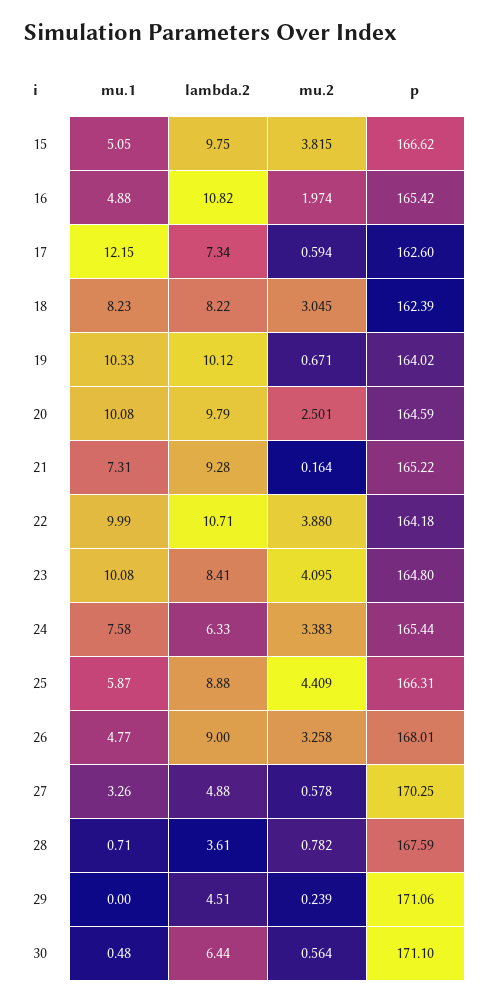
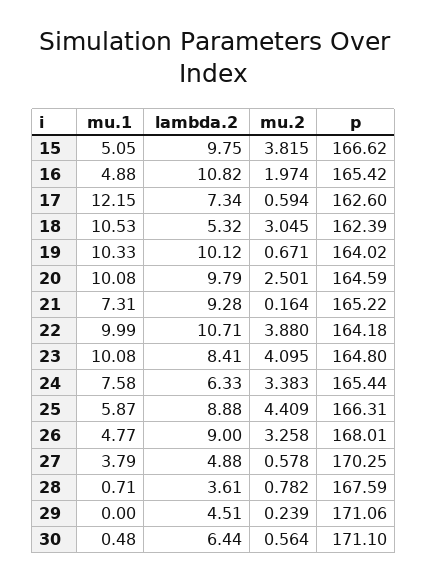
  {
    "mu.1": {
      "15": 5.05,
      "16": 4.88,
      "17": 12.15,
-     "18": 8.23,
+     "18": 10.53,
      "19": 10.33,
      "20": 10.08,
      "21": 7.31,
      "22": 9.99,
      "23": 10.08,
      "24": 7.58,
      "25": 5.87,
      "26": 4.77,
-     "27": 3.26,
+     "27": 3.79,
      "28": 0.71,
      "29": 0,
      "30": 0.48
    },
    "lambda.2": {
      "15": 9.75,
      "16": 10.82,
      "17": 7.34,
-     "18": 8.22,
+     "18": 5.32,
      "19": 10.12,
      "20": 9.79,
      "21": 9.28,
      "22": 10.71,
      "23": 8.41,
      "24": 6.33,
      "25": 8.88,
      "26": 9,
      "27": 4.88,
      "28": 3.61,
      "29": 4.51,
      "30": 6.44
    },
    "mu.2": {
      "15": 3.815,
      "16": 1.974,
      "17": 0.594,
      "18": 3.045,
      "19": 0.671,
      "20": 2.501,
      "21": 0.164,
      "22": 3.88,
      "23": 4.095,
      "24": 3.383,
      "25": 4.409,
      "26": 3.258,
      "27": 0.578,
      "28": 0.782,
      "29": 0.239,
      "30": 0.564
    },
    "p": {
      "15": 166.62,
      "16": 165.42,
      "17": 162.6,
      "18": 162.39,
      "19": 164.02,
      "20": 164.59,
      "21": 165.22,
      "22": 164.18,
      "23": 164.8,
      "24": 165.44,
      "25": 166.31,
      "26": 168.01,
      "27": 170.25,
      "28": 167.59,
      "29": 171.06,
      "30": 171.1
    }
  }

